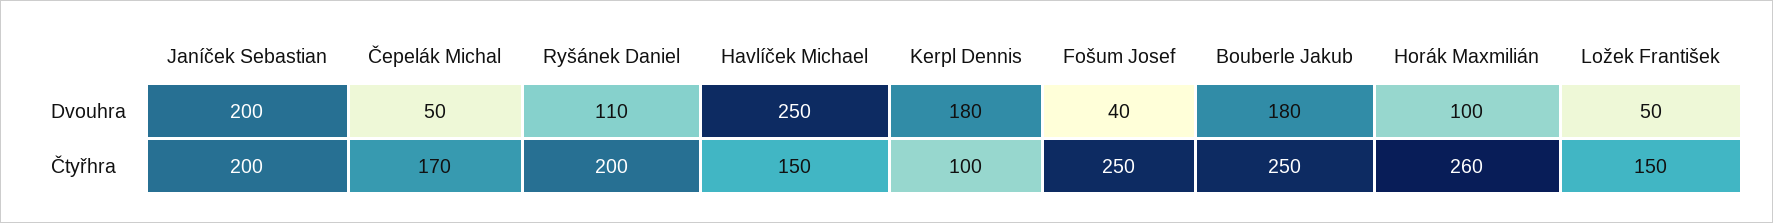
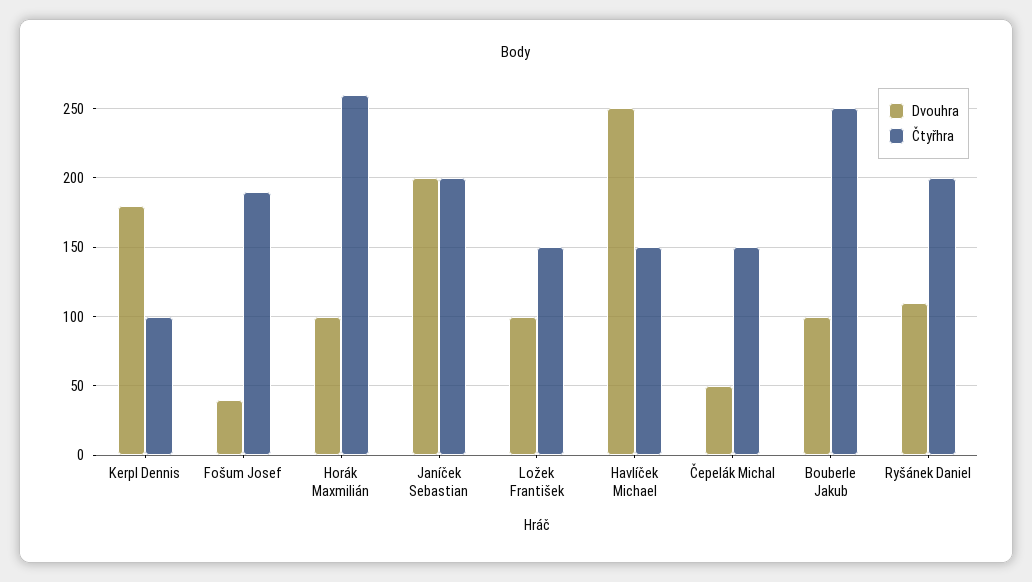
  {
    "Dvouhra": {
      "Janíček Sebastian": 200,
      "Čepelák Michal": 50,
      "Ryšánek Daniel": 110,
      "Havlíček Michael": 250,
      "Kerpl Dennis": 180,
      "Fošum Josef": 40,
-     "Bouberle Jakub": 180,
+     "Bouberle Jakub": 100,
      "Horák Maxmilián": 100,
-     "Ložek František": 50
+     "Ložek František": 100
    },
    "Čtyřhra": {
      "Janíček Sebastian": 200,
-     "Čepelák Michal": 170,
+     "Čepelák Michal": 150,
      "Ryšánek Daniel": 200,
      "Havlíček Michael": 150,
      "Kerpl Dennis": 100,
-     "Fošum Josef": 250,
+     "Fošum Josef": 190,
      "Bouberle Jakub": 250,
      "Horák Maxmilián": 260,
      "Ložek František": 150
    }
  }

